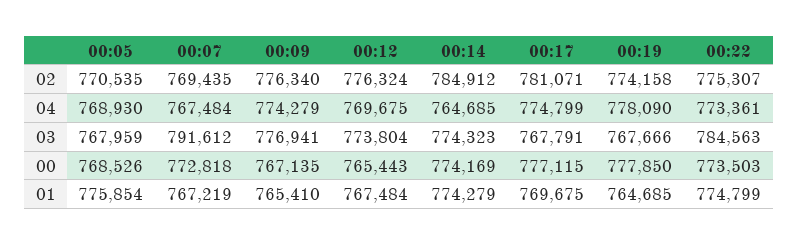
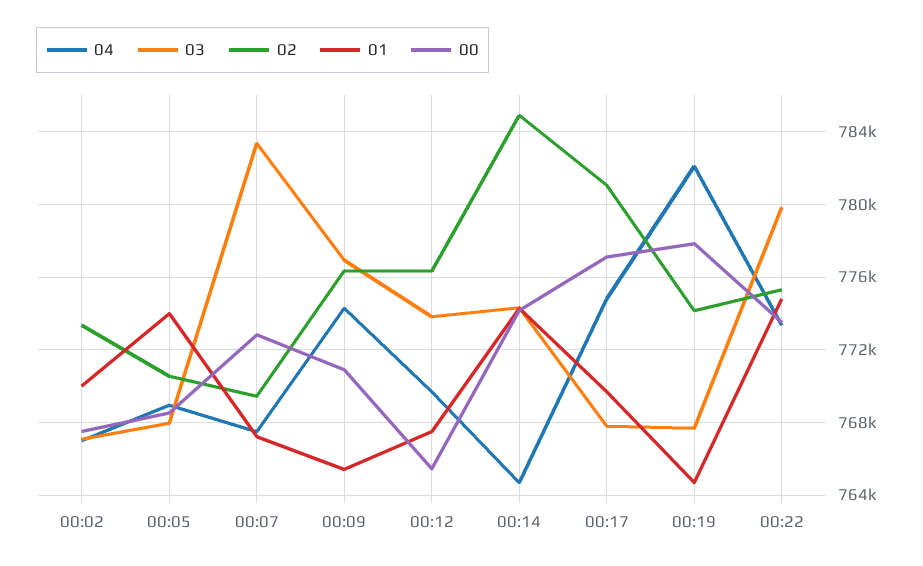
  {
    "02": {
      "00:05": 770535,
      "00:07": 769435,
      "00:09": 776340,
      "00:12": 776324,
      "00:14": 784912,
      "00:17": 781071,
      "00:19": 774158,
-     "00:22": 775307
+     "00:22": 775307,
+     "00:02": 773500
    },
    "04": {
      "00:05": 768930,
      "00:07": 767484,
      "00:09": 774279,
      "00:12": 769675,
      "00:14": 764685,
      "00:17": 774799,
-     "00:19": 778090,
+     "00:19": 782000,
-     "00:22": 773361
+     "00:22": 773361,
+     "00:02": 767000
    },
    "03": {
      "00:05": 767959,
-     "00:07": 791612,
+     "00:07": 783500,
      "00:09": 776941,
      "00:12": 773804,
      "00:14": 774323,
      "00:17": 767791,
      "00:19": 767666,
-     "00:22": 784563
+     "00:22": 780000,
+     "00:02": 767000
    },
    "00": {
      "00:05": 768526,
      "00:07": 772818,
-     "00:09": 767135,
+     "00:09": 771000,
      "00:12": 765443,
      "00:14": 774169,
      "00:17": 777115,
      "00:19": 777850,
-     "00:22": 773503
+     "00:22": 773503,
+     "00:02": 767500
    },
    "01": {
-     "00:05": 775854,
+     "00:05": 774000,
      "00:07": 767219,
      "00:09": 765410,
      "00:12": 767484,
      "00:14": 774279,
      "00:17": 769675,
      "00:19": 764685,
-     "00:22": 774799
+     "00:22": 774799,
+     "00:02": 770000
    }
  }

